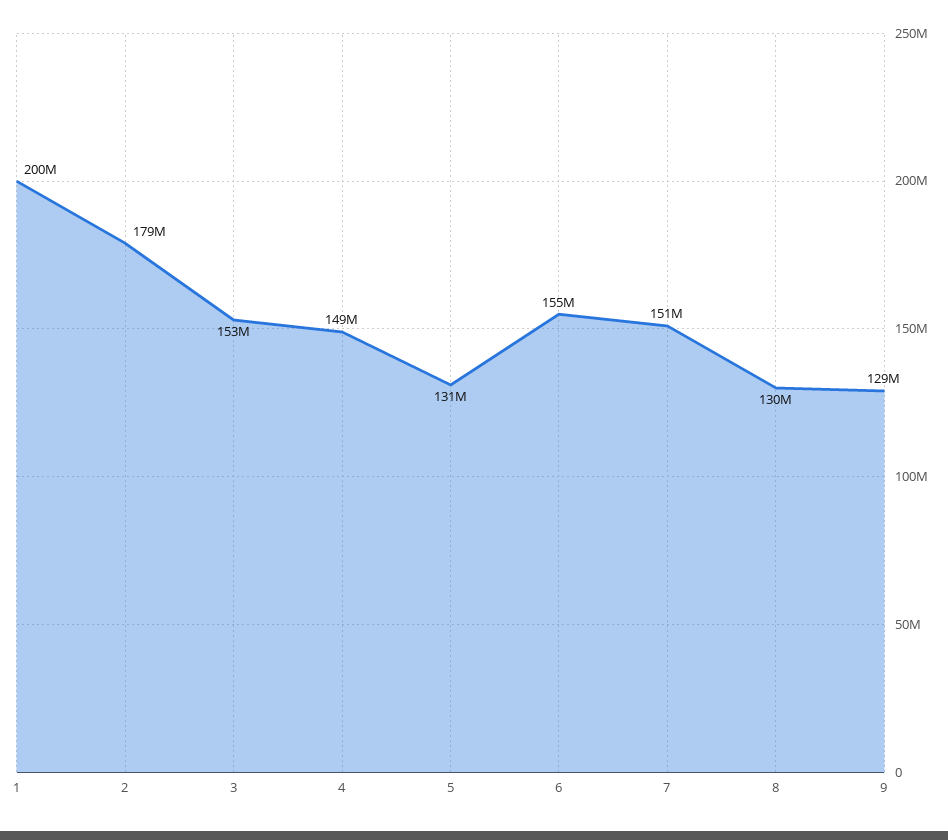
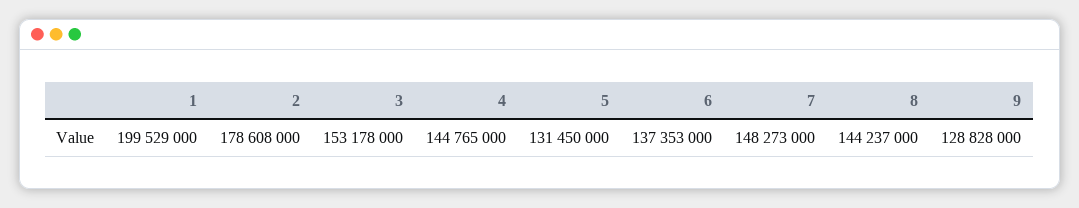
  {
    "1": 199529000,
    "2": 178608000,
    "3": 153178000,
-   "4": 149000000,
+   "4": 144765000,
    "5": 131450000,
-   "6": 155000000,
+   "6": 137353000,
-   "7": 151000000,
+   "7": 148273000,
-   "8": 130000000,
+   "8": 144237000,
    "9": 128828000
  }

